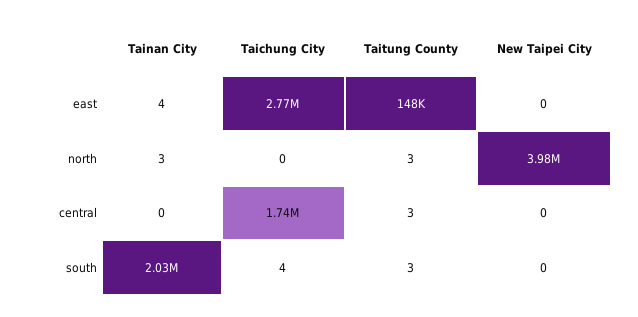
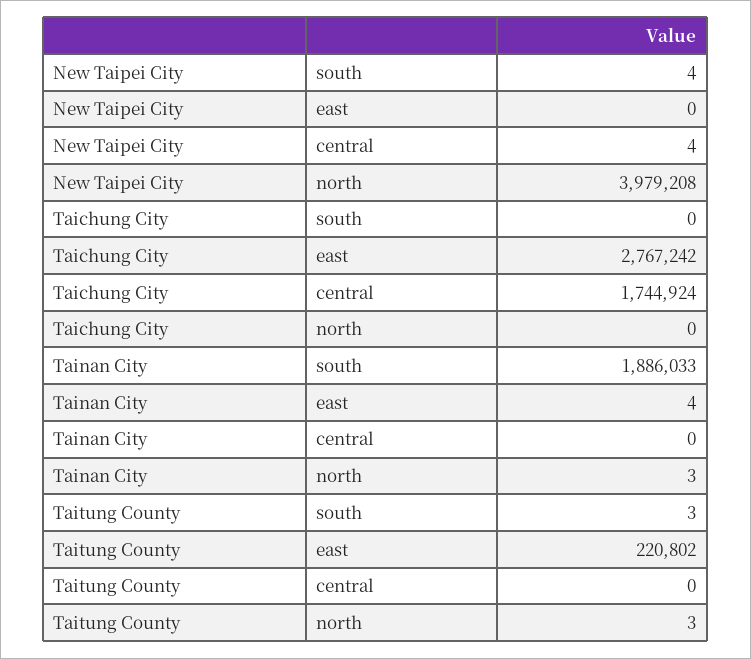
  {
    "Tainan City": {
      "east": 4,
      "north": 3,
      "central": 0,
-     "south": 2030000
+     "south": 1886033
    },
    "Taichung City": {
      "east": 2767242,
      "north": 0,
      "central": 1744924,
-     "south": 4
+     "south": 0
    },
    "Taitung County": {
-     "east": 148000,
+     "east": 220802,
      "north": 3,
-     "central": 3,
+     "central": 0,
      "south": 3
    },
    "New Taipei City": {
      "east": 0,
      "north": 3979208,
-     "central": 0,
+     "central": 4,
-     "south": 0
+     "south": 4
    }
  }

